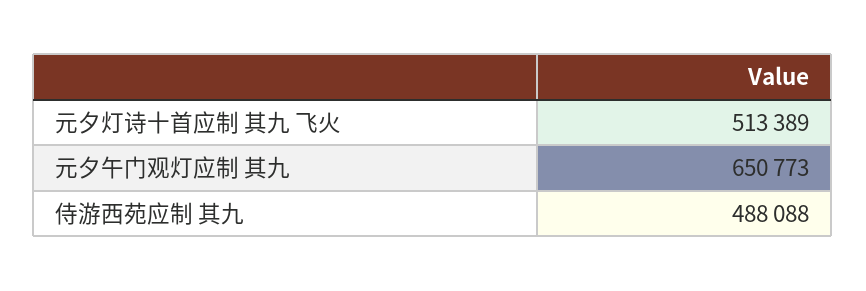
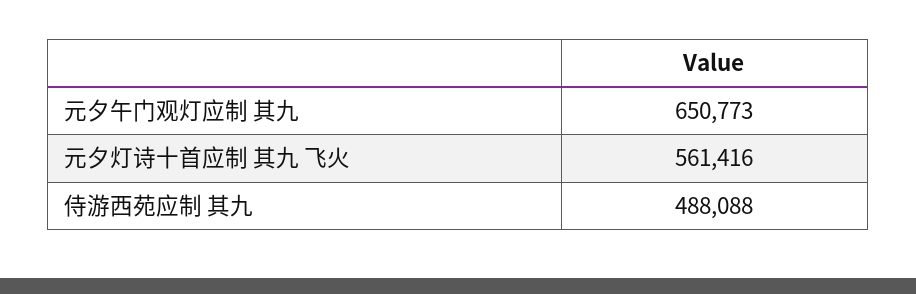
  {
-   "元夕灯诗十首应制 其九 飞火": 513389,
+   "元夕灯诗十首应制 其九 飞火": 561416,
    "元夕午门观灯应制 其九": 650773,
    "侍游西苑应制 其九": 488088
  }

